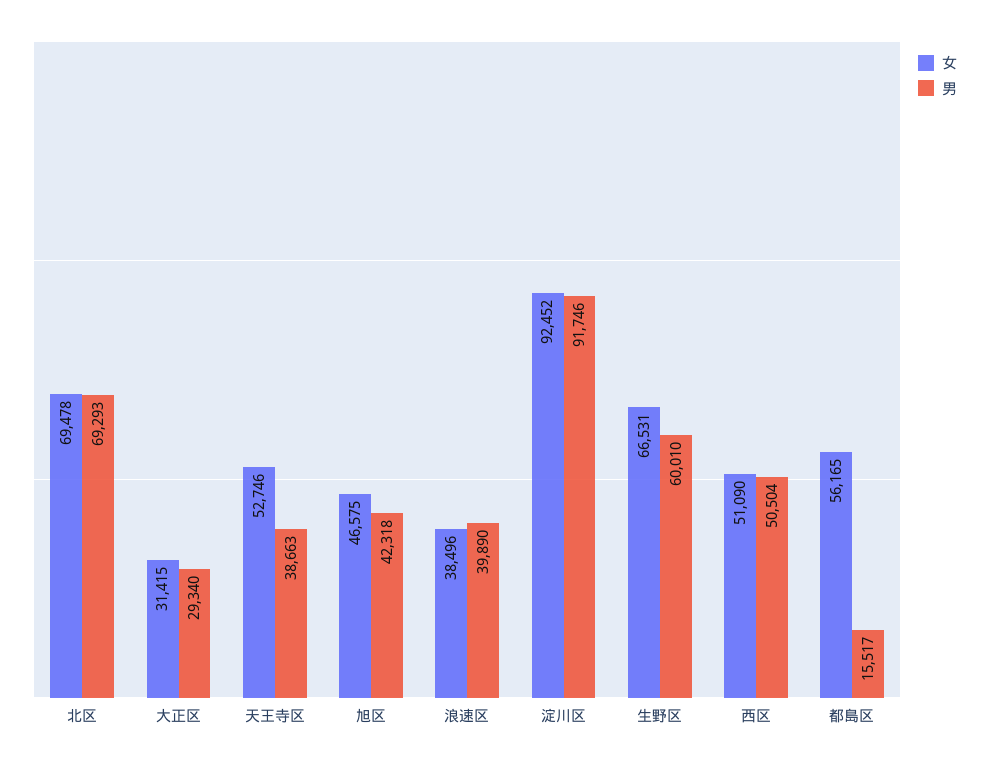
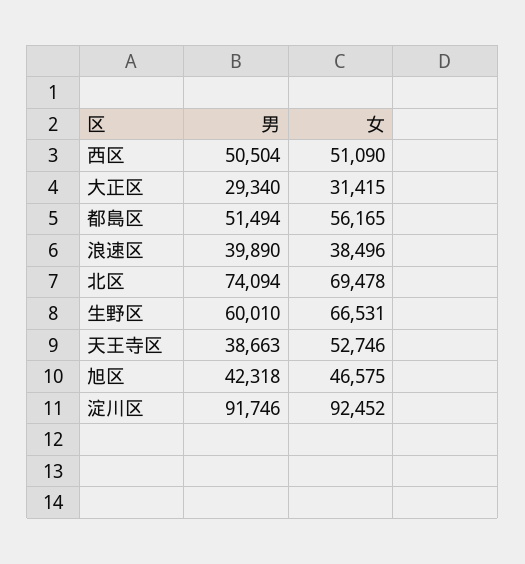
  {
    "女": {
      "北区": 69478,
      "大正区": 31415,
      "天王寺区": 52746,
      "旭区": 46575,
      "浪速区": 38496,
      "淀川区": 92452,
      "生野区": 66531,
      "西区": 51090,
      "都島区": 56165
    },
    "男": {
-     "北区": 69293,
+     "北区": 74094,
      "大正区": 29340,
      "天王寺区": 38663,
      "旭区": 42318,
      "浪速区": 39890,
      "淀川区": 91746,
      "生野区": 60010,
      "西区": 50504,
-     "都島区": 15517
+     "都島区": 51494
    }
  }

